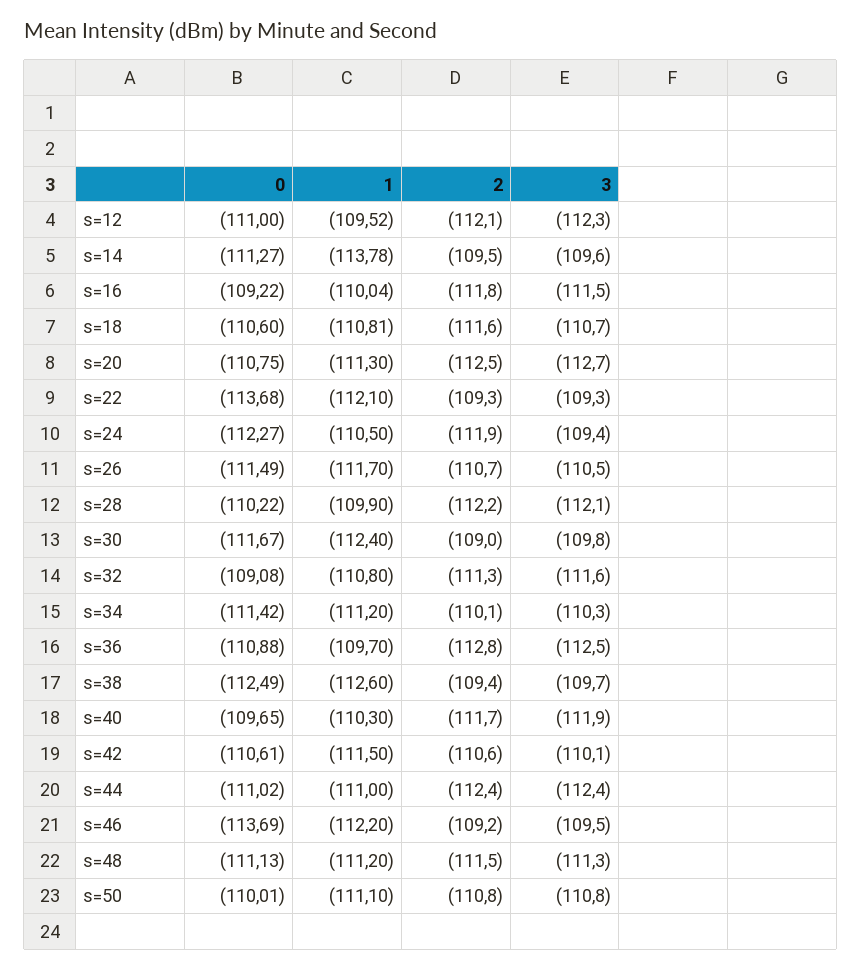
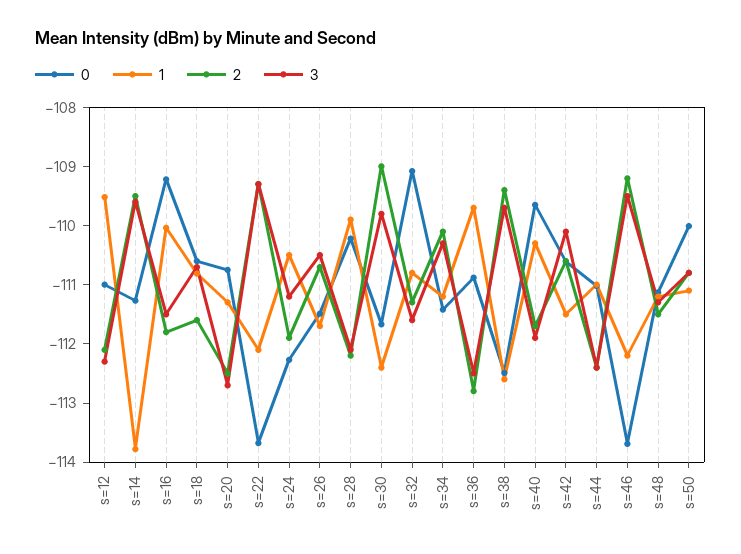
  {
    "0": {
      "s=12": -111,
      "s=14": -111.27,
      "s=16": -109.22,
      "s=18": -110.6,
      "s=20": -110.75,
      "s=22": -113.68,
      "s=24": -112.27,
      "s=26": -111.49,
      "s=28": -110.22,
      "s=30": -111.67,
      "s=32": -109.08,
      "s=34": -111.42,
      "s=36": -110.88,
      "s=38": -112.49,
      "s=40": -109.65,
      "s=42": -110.61,
      "s=44": -111.02,
      "s=46": -113.69,
      "s=48": -111.13,
      "s=50": -110.01
    },
    "1": {
      "s=12": -109.52,
      "s=14": -113.78,
      "s=16": -110.04,
      "s=18": -110.81,
      "s=20": -111.3,
      "s=22": -112.1,
      "s=24": -110.5,
      "s=26": -111.7,
      "s=28": -109.9,
      "s=30": -112.4,
      "s=32": -110.8,
      "s=34": -111.2,
      "s=36": -109.7,
      "s=38": -112.6,
      "s=40": -110.3,
      "s=42": -111.5,
      "s=44": -111,
      "s=46": -112.2,
      "s=48": -111.2,
      "s=50": -111.1
    },
    "2": {
      "s=12": -112.1,
      "s=14": -109.5,
      "s=16": -111.8,
      "s=18": -111.6,
      "s=20": -112.5,
      "s=22": -109.3,
      "s=24": -111.9,
      "s=26": -110.7,
      "s=28": -112.2,
      "s=30": -109,
      "s=32": -111.3,
      "s=34": -110.1,
      "s=36": -112.8,
      "s=38": -109.4,
      "s=40": -111.7,
      "s=42": -110.6,
      "s=44": -112.4,
      "s=46": -109.2,
      "s=48": -111.5,
      "s=50": -110.8
    },
    "3": {
      "s=12": -112.3,
      "s=14": -109.6,
      "s=16": -111.5,
      "s=18": -110.7,
      "s=20": -112.7,
      "s=22": -109.3,
-     "s=24": -109.4,
+     "s=24": -111.2,
      "s=26": -110.5,
      "s=28": -112.1,
      "s=30": -109.8,
      "s=32": -111.6,
      "s=34": -110.3,
      "s=36": -112.5,
      "s=38": -109.7,
      "s=40": -111.9,
      "s=42": -110.1,
      "s=44": -112.4,
      "s=46": -109.5,
      "s=48": -111.3,
      "s=50": -110.8
    }
  }

